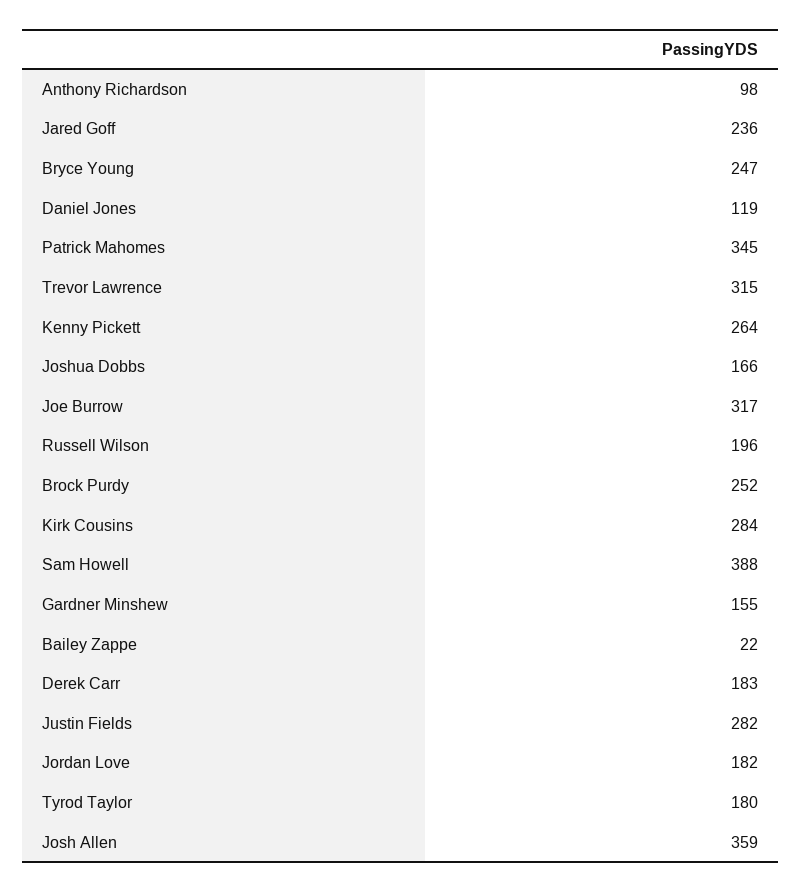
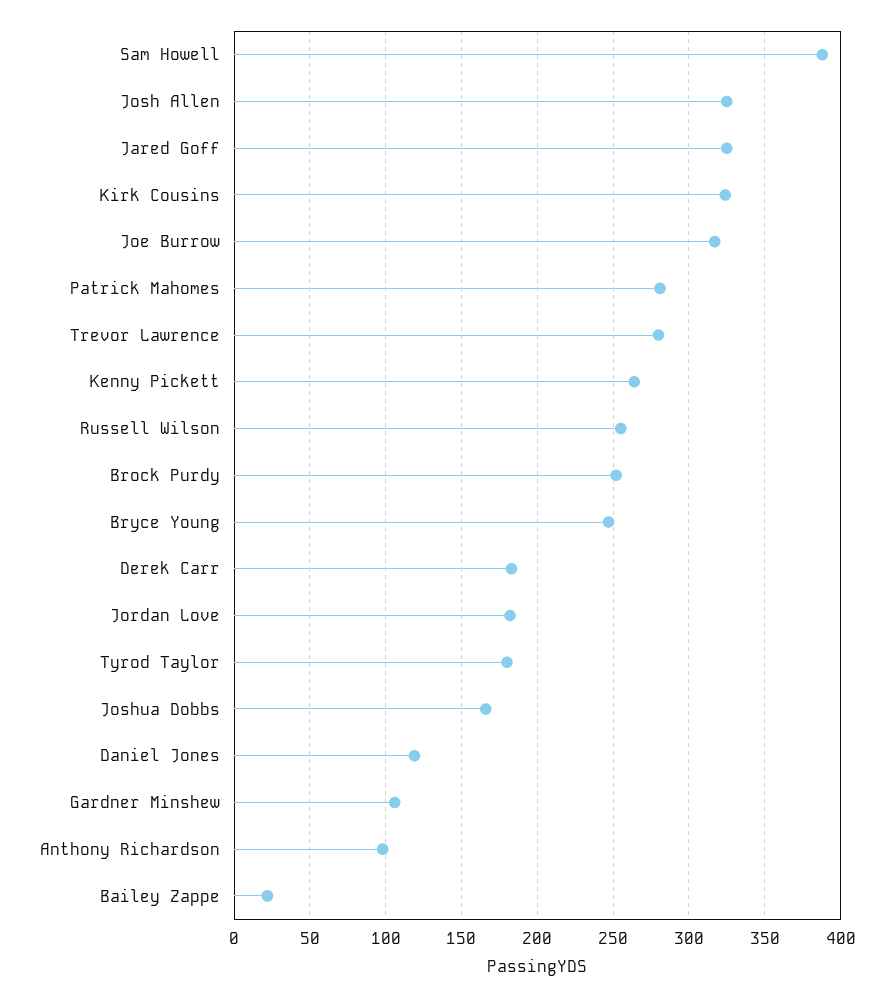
  {
    "Anthony Richardson": 98,
-   "Jared Goff": 236,
+   "Jared Goff": 325,
    "Bryce Young": 247,
    "Daniel Jones": 119,
-   "Patrick Mahomes": 345,
+   "Patrick Mahomes": 280,
-   "Trevor Lawrence": 315,
+   "Trevor Lawrence": 280,
    "Kenny Pickett": 264,
    "Joshua Dobbs": 166,
    "Joe Burrow": 317,
-   "Russell Wilson": 196,
+   "Russell Wilson": 255,
    "Brock Purdy": 252,
-   "Kirk Cousins": 284,
+   "Kirk Cousins": 325,
    "Sam Howell": 388,
-   "Gardner Minshew": 155,
+   "Gardner Minshew": 105,
    "Bailey Zappe": 22,
    "Derek Carr": 183,
-   "Justin Fields": 282,
    "Jordan Love": 182,
    "Tyrod Taylor": 180,
-   "Josh Allen": 359
+   "Josh Allen": 325
  }

